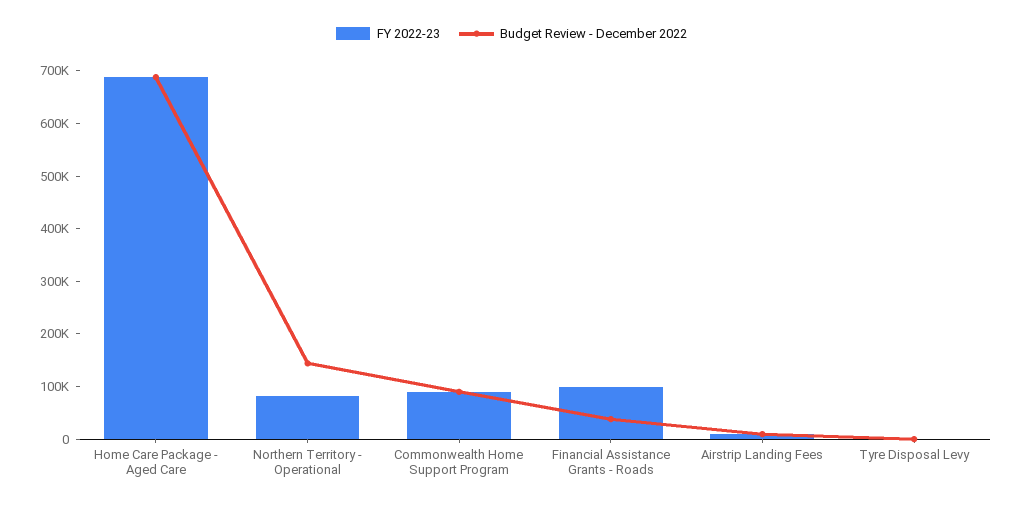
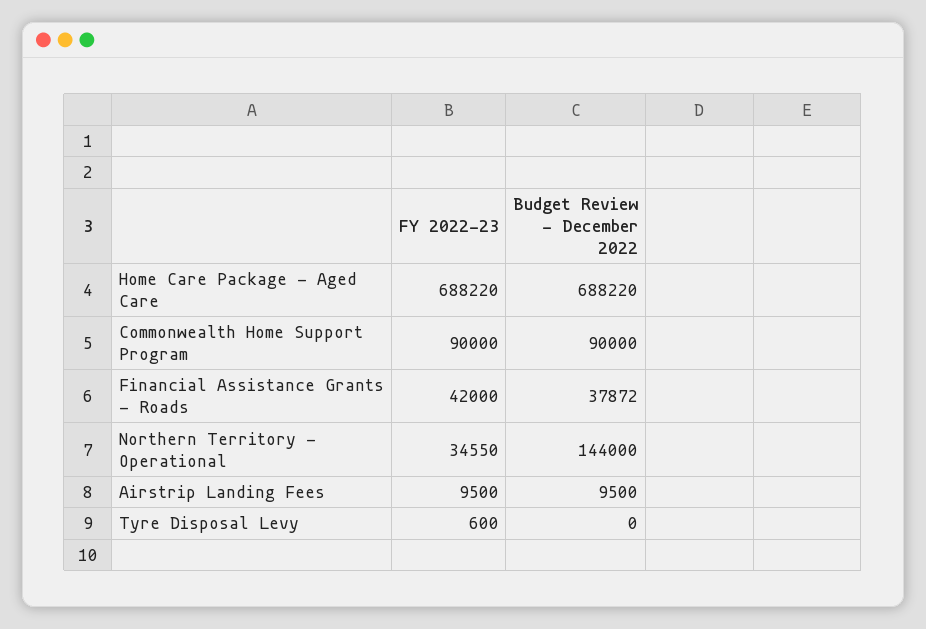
  {
    "FY 2022-23": {
      "Home Care Package - Aged Care": 688220,
-     "Northern Territory - Operational": 80000,
+     "Northern Territory - Operational": 34550,
      "Commonwealth Home Support Program": 90000,
-     "Financial Assistance Grants - Roads": 100000,
+     "Financial Assistance Grants - Roads": 42000,
      "Airstrip Landing Fees": 9500,
      "Tyre Disposal Levy": 600
    },
    "Budget Review - December 2022": {
      "Home Care Package - Aged Care": 688220,
      "Northern Territory - Operational": 144000,
      "Commonwealth Home Support Program": 90000,
      "Financial Assistance Grants - Roads": 37872,
      "Airstrip Landing Fees": 9500,
      "Tyre Disposal Levy": 0
    }
  }

